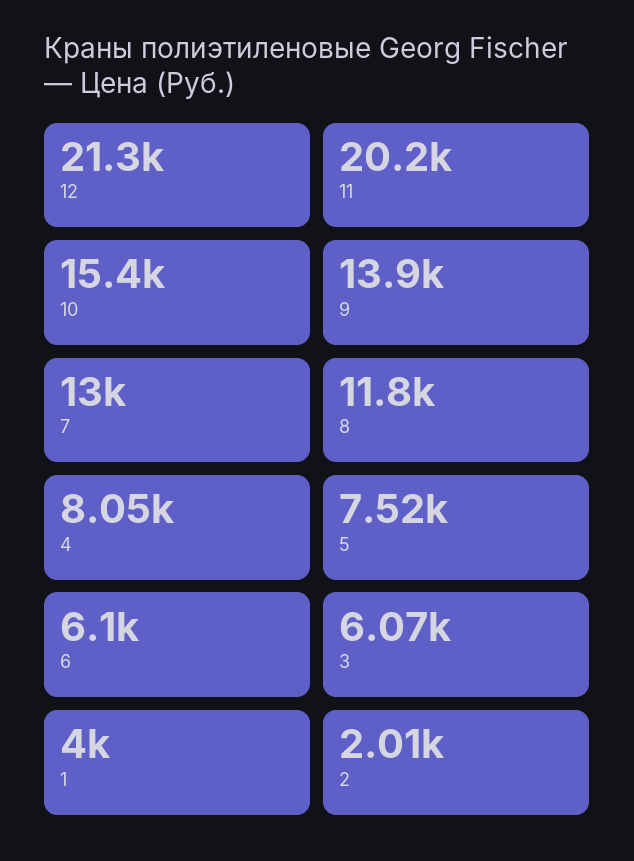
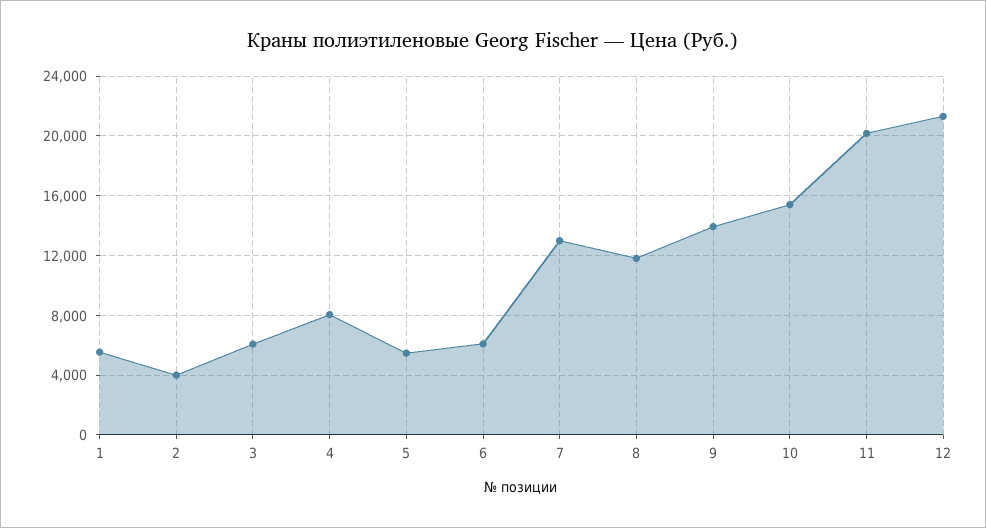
  {
    "12": 21300,
    "11": 20200,
    "10": 15400,
    "9": 13900,
    "7": 13000,
    "8": 11800,
    "4": 8050,
-   "5": 7520,
+   "5": 5500,
    "6": 6100,
    "3": 6070,
-   "1": 4000,
+   "1": 5500,
-   "2": 2010
+   "2": 4000
  }

